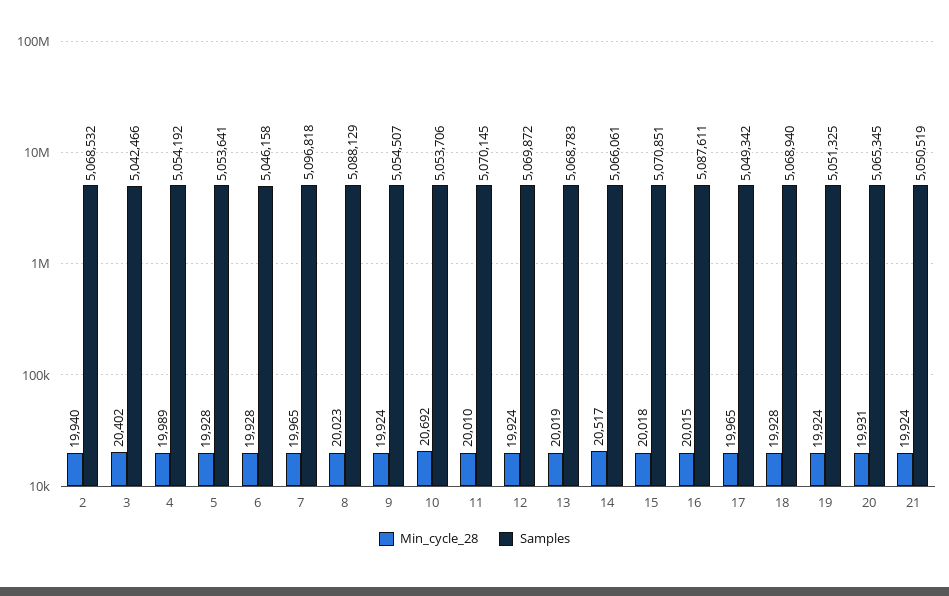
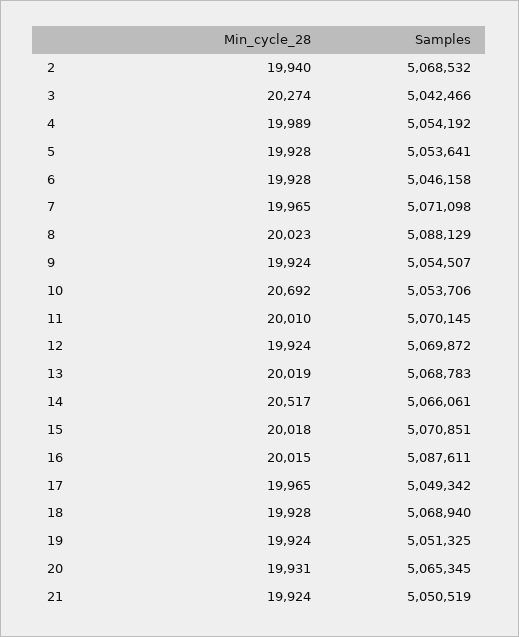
  {
    "Min_cycle_28": {
      "2": 19940,
-     "3": 20402,
+     "3": 20274,
      "4": 19989,
      "5": 19928,
      "6": 19928,
      "7": 19965,
      "8": 20023,
      "9": 19924,
      "10": 20692,
      "11": 20010,
      "12": 19924,
      "13": 20019,
      "14": 20517,
      "15": 20018,
      "16": 20015,
      "17": 19965,
      "18": 19928,
      "19": 19924,
      "20": 19931,
      "21": 19924
    },
    "Samples": {
      "2": 5068532,
      "3": 5042466,
      "4": 5054192,
      "5": 5053641,
      "6": 5046158,
-     "7": 5096818,
+     "7": 5071098,
      "8": 5088129,
      "9": 5054507,
      "10": 5053706,
      "11": 5070145,
      "12": 5069872,
      "13": 5068783,
      "14": 5066061,
      "15": 5070851,
      "16": 5087611,
      "17": 5049342,
      "18": 5068940,
      "19": 5051325,
      "20": 5065345,
      "21": 5050519
    }
  }

